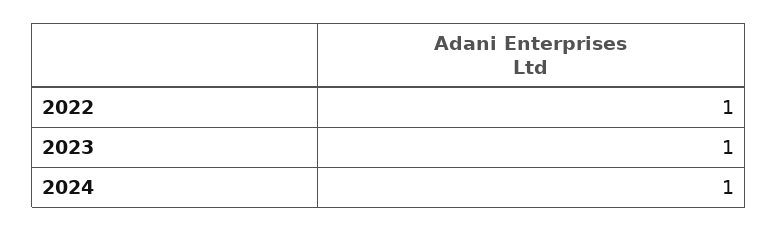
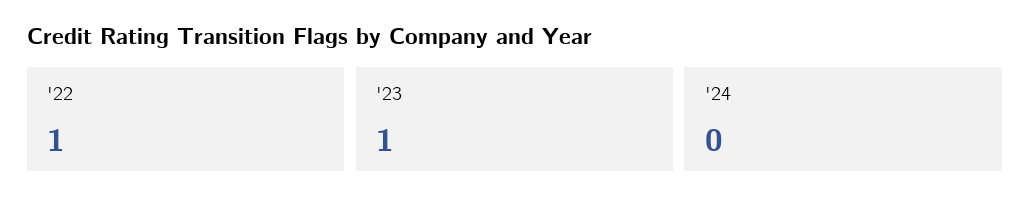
  {
    "2022": 1,
    "2023": 1,
-   "2024": 1
+   "2024": 0
  }

